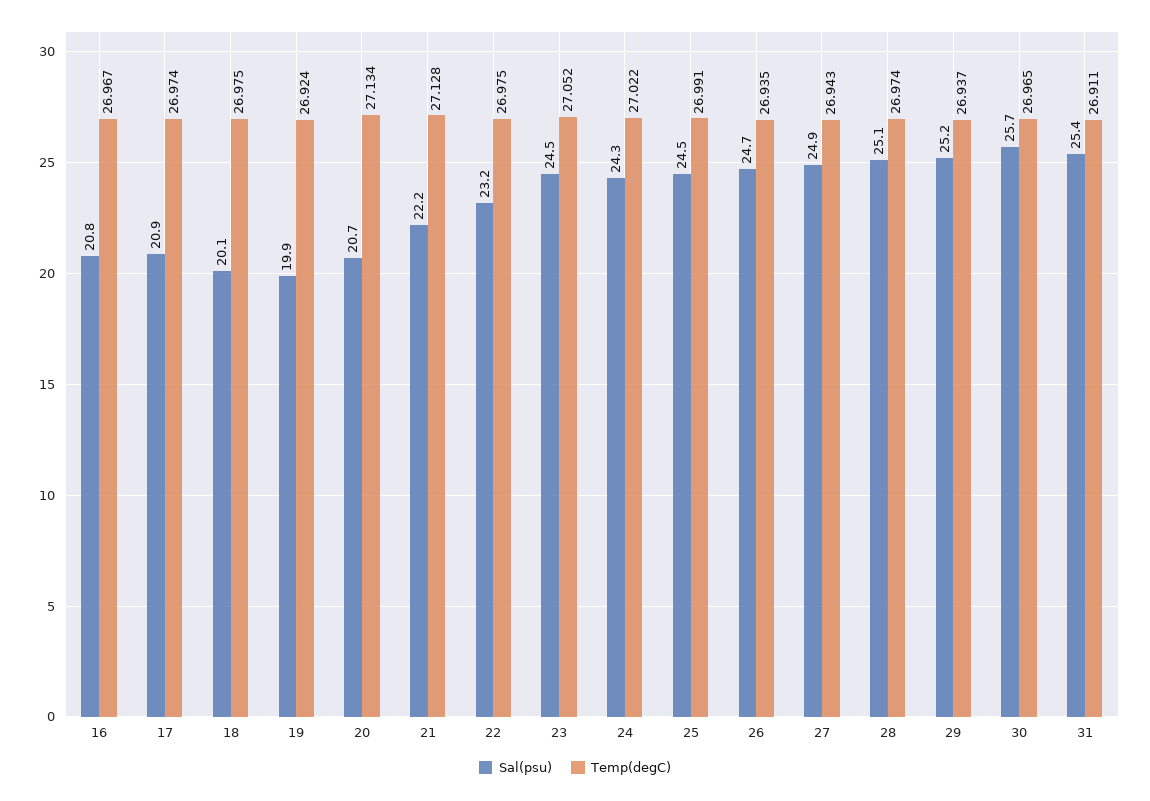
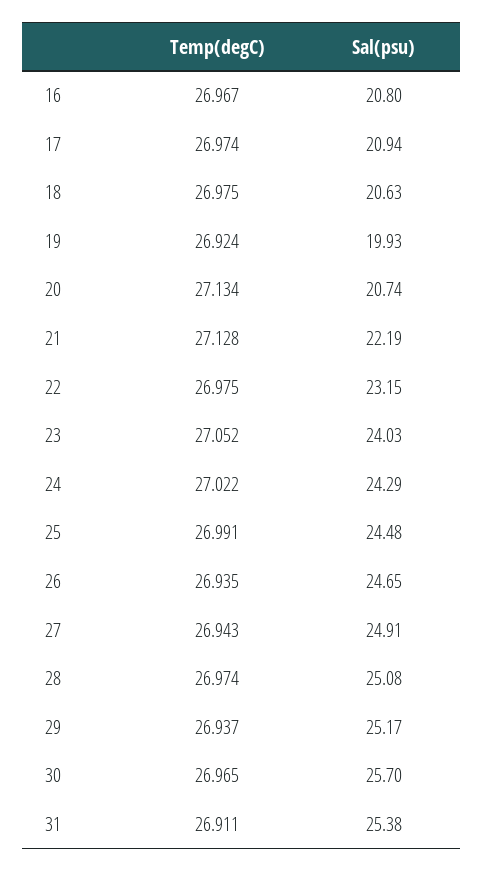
  {
    "Sal(psu)": {
      "16": 20.8,
      "17": 20.94,
-     "18": 20.1,
+     "18": 20.63,
      "19": 19.93,
      "20": 20.74,
      "21": 22.19,
      "22": 23.15,
-     "23": 24.5,
+     "23": 24.03,
      "24": 24.29,
      "25": 24.48,
      "26": 24.65,
      "27": 24.91,
      "28": 25.08,
      "29": 25.17,
      "30": 25.7,
      "31": 25.38
    },
    "Temp(degC)": {
      "16": 26.967,
      "17": 26.974,
      "18": 26.975,
      "19": 26.924,
      "20": 27.134,
      "21": 27.128,
      "22": 26.975,
      "23": 27.052,
      "24": 27.022,
      "25": 26.991,
      "26": 26.935,
      "27": 26.943,
      "28": 26.974,
      "29": 26.937,
      "30": 26.965,
      "31": 26.911
    }
  }

